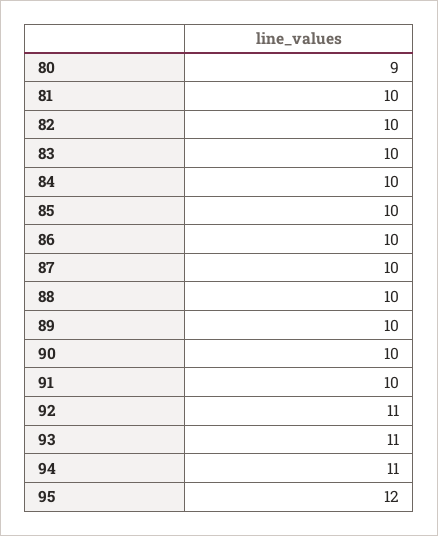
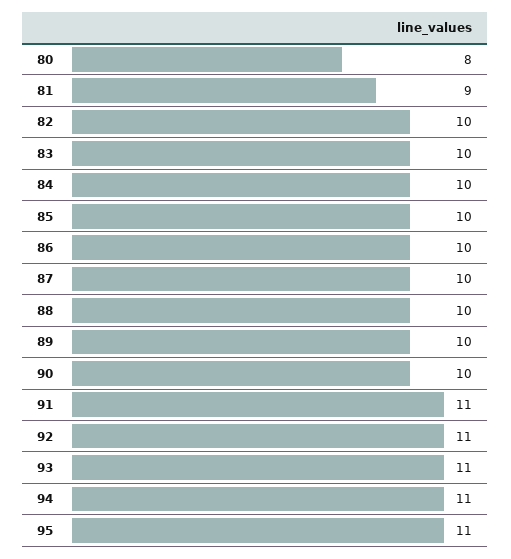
  {
-   "80": 9,
+   "80": 8,
-   "81": 10,
+   "81": 9,
    "82": 10,
    "83": 10,
    "84": 10,
    "85": 10,
    "86": 10,
    "87": 10,
    "88": 10,
    "89": 10,
    "90": 10,
-   "91": 10,
+   "91": 11,
    "92": 11,
    "93": 11,
    "94": 11,
-   "95": 12
+   "95": 11
  }

